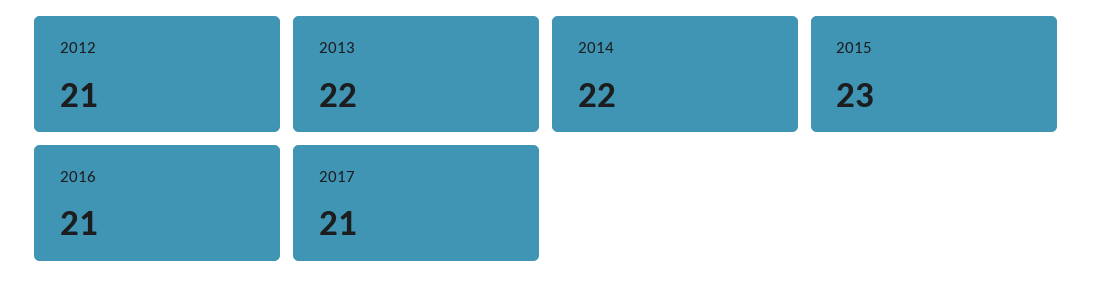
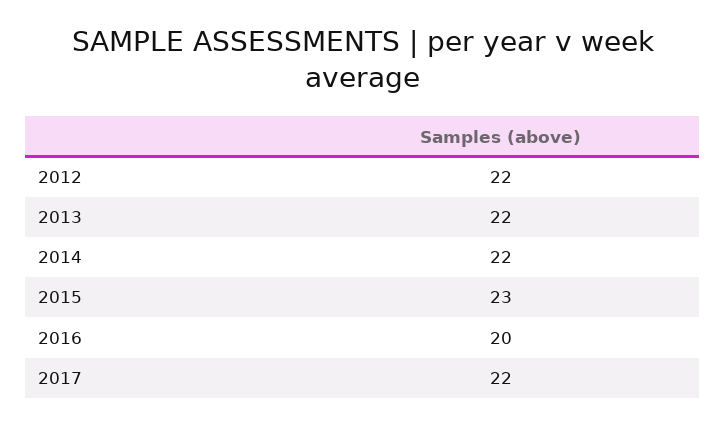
  {
-   "2012": 21,
+   "2012": 22,
    "2013": 22,
    "2014": 22,
    "2015": 23,
-   "2016": 21,
+   "2016": 20,
-   "2017": 21
+   "2017": 22
  }

